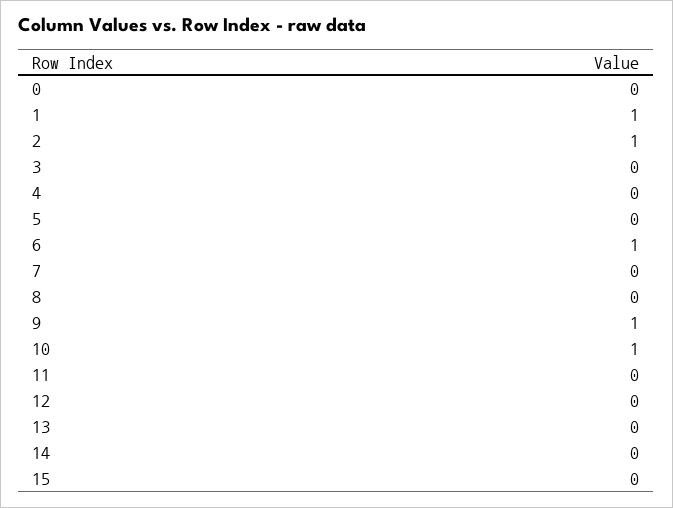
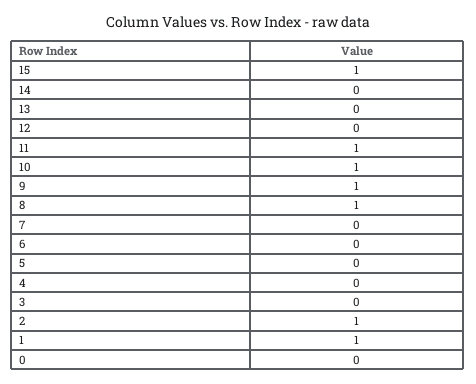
  {
    "0": 0,
    "1": 1,
    "2": 1,
    "3": 0,
    "4": 0,
    "5": 0,
-   "6": 1,
+   "6": 0,
    "7": 0,
-   "8": 0,
+   "8": 1,
    "9": 1,
    "10": 1,
-   "11": 0,
+   "11": 1,
    "12": 0,
    "13": 0,
    "14": 0,
-   "15": 0
+   "15": 1
  }

